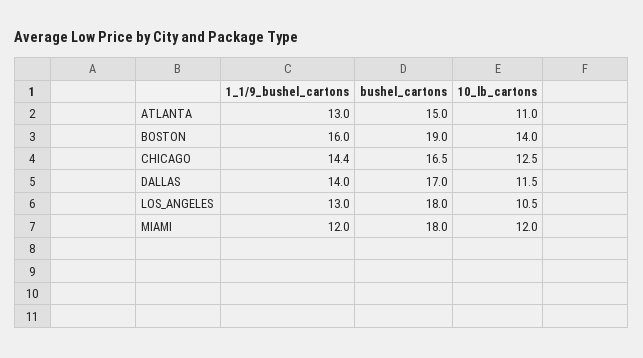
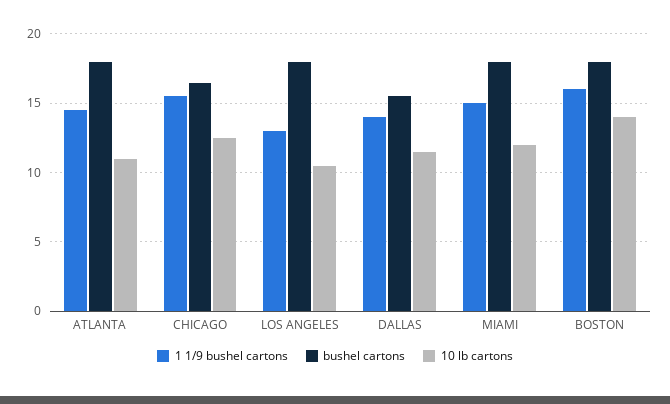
  {
    "1_1/9_bushel_cartons": {
-     "ATLANTA": 13,
+     "ATLANTA": 14.5,
      "BOSTON": 16,
-     "CHICAGO": 14.4,
+     "CHICAGO": 15.5,
      "DALLAS": 14,
      "LOS_ANGELES": 13,
-     "MIAMI": 12
+     "MIAMI": 15
    },
    "bushel_cartons": {
-     "ATLANTA": 15,
+     "ATLANTA": 18,
-     "BOSTON": 19,
+     "BOSTON": 18,
      "CHICAGO": 16.5,
-     "DALLAS": 17,
+     "DALLAS": 15.5,
      "LOS_ANGELES": 18,
      "MIAMI": 18
    },
    "10_lb_cartons": {
      "ATLANTA": 11,
      "BOSTON": 14,
      "CHICAGO": 12.5,
      "DALLAS": 11.5,
      "LOS_ANGELES": 10.5,
      "MIAMI": 12
    }
  }

